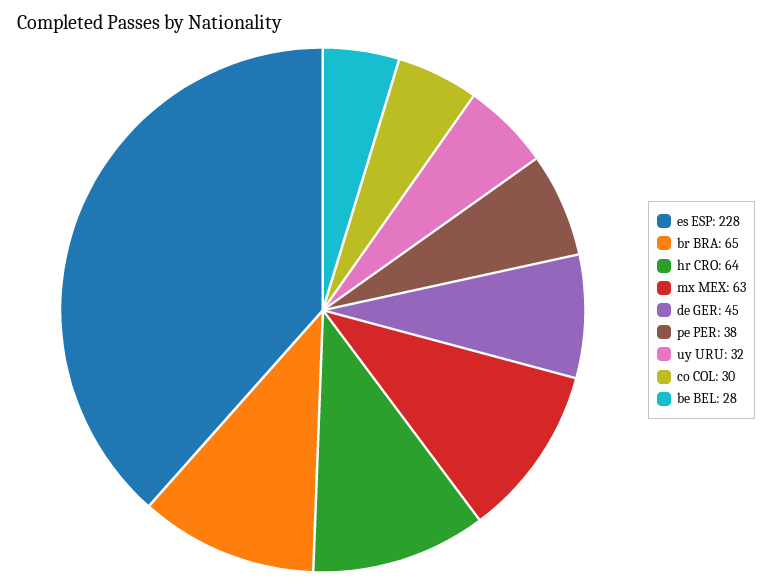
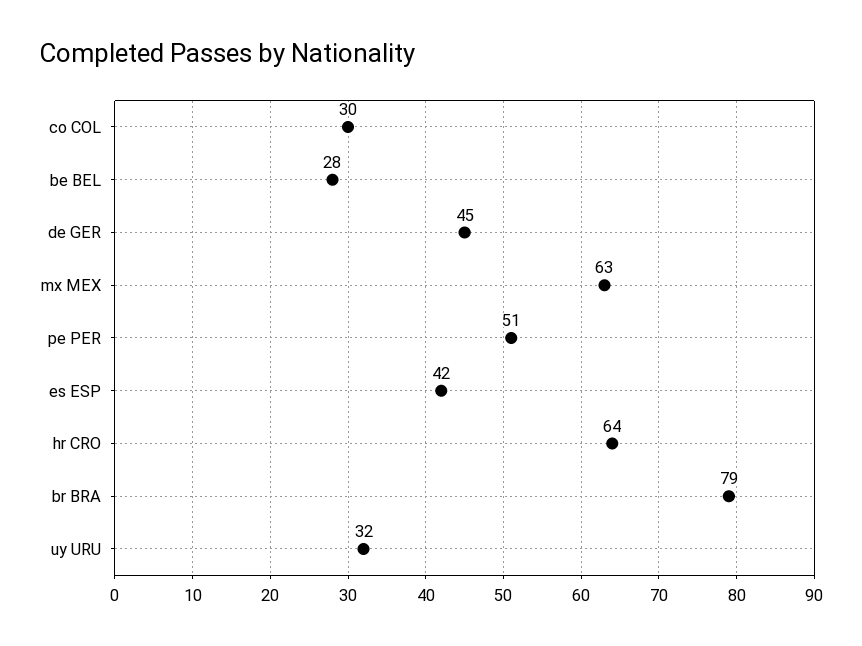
  {
-   "es ESP": 228,
+   "es ESP": 42,
-   "br BRA": 65,
+   "br BRA": 79,
    "hr CRO": 64,
    "mx MEX": 63,
    "de GER": 45,
-   "pe PER": 38,
+   "pe PER": 51,
    "uy URU": 32,
    "co COL": 30,
    "be BEL": 28
  }

